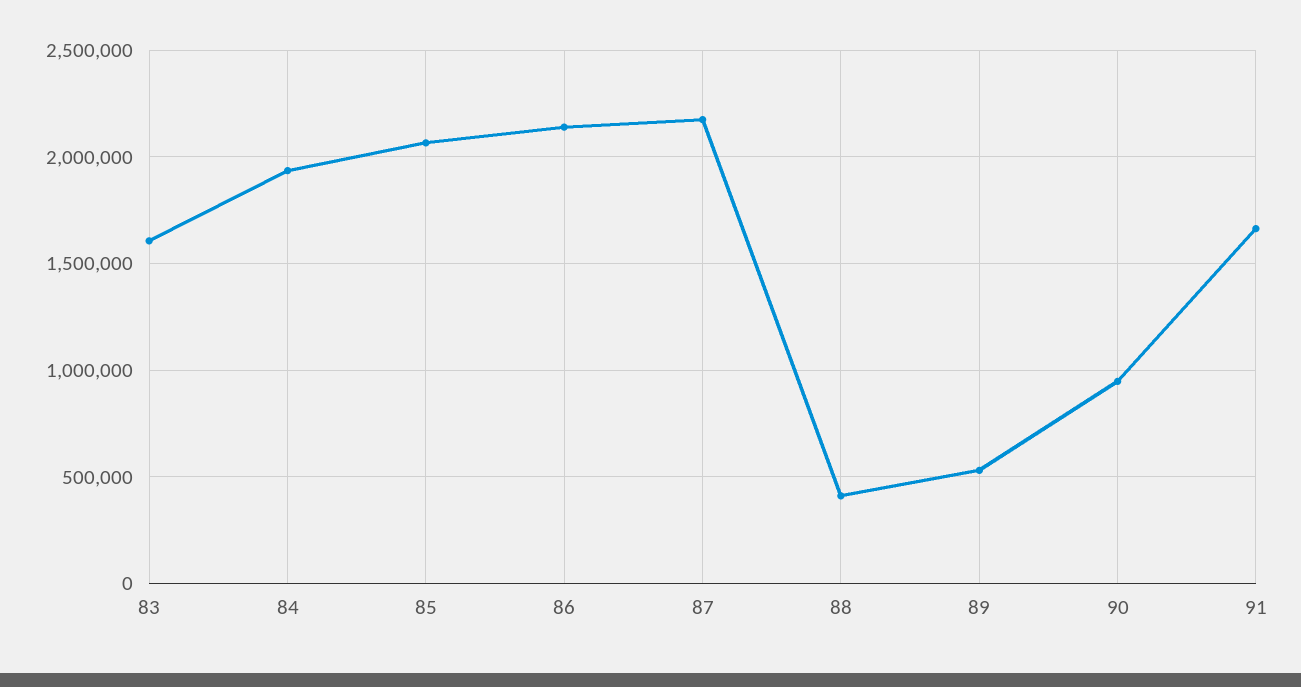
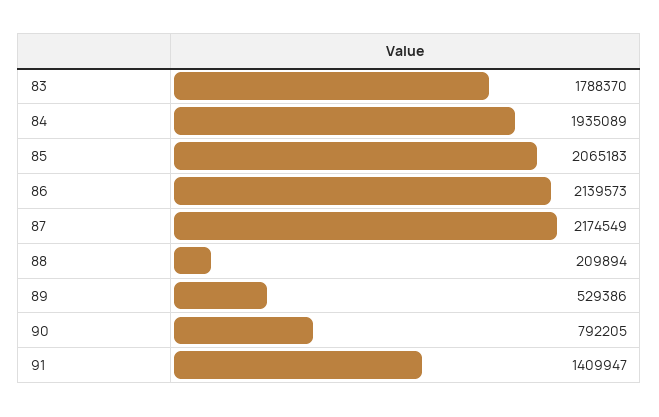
  {
-   "83": 1600000,
+   "83": 1788370,
    "84": 1935089,
    "85": 2065183,
    "86": 2139573,
    "87": 2174549,
-   "88": 400000,
+   "88": 209894,
    "89": 529386,
-   "90": 950000,
+   "90": 792205,
-   "91": 1650000
+   "91": 1409947
  }

